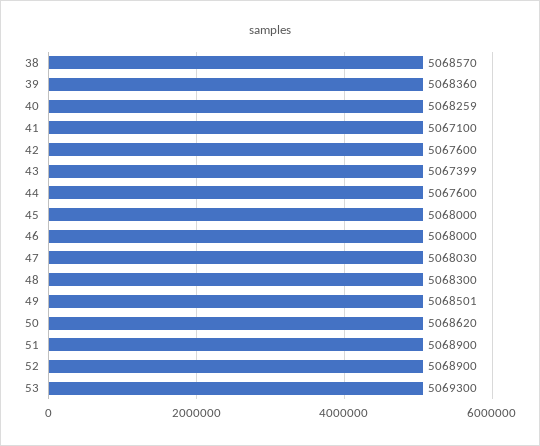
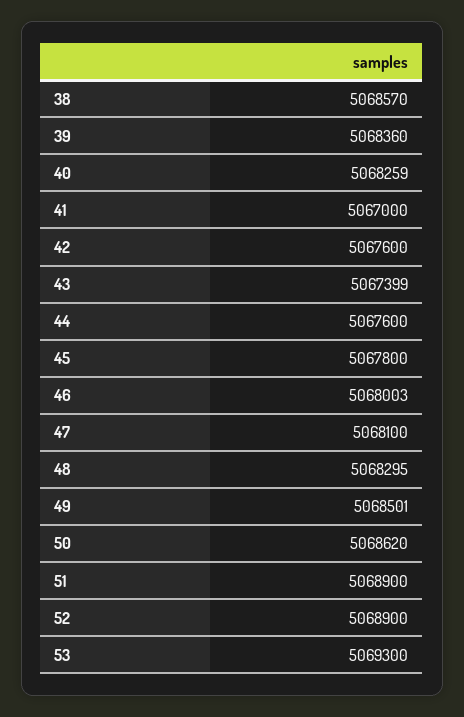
  {
    "38": 5068570,
    "39": 5068360,
    "40": 5068259,
-   "41": 5067100,
+   "41": 5067000,
    "42": 5067600,
    "43": 5067399,
    "44": 5067600,
-   "45": 5068000,
+   "45": 5067800,
-   "46": 5068000,
+   "46": 5068003,
-   "47": 5068030,
+   "47": 5068100,
-   "48": 5068300,
+   "48": 5068295,
    "49": 5068501,
    "50": 5068620,
    "51": 5068900,
    "52": 5068900,
    "53": 5069300
  }

